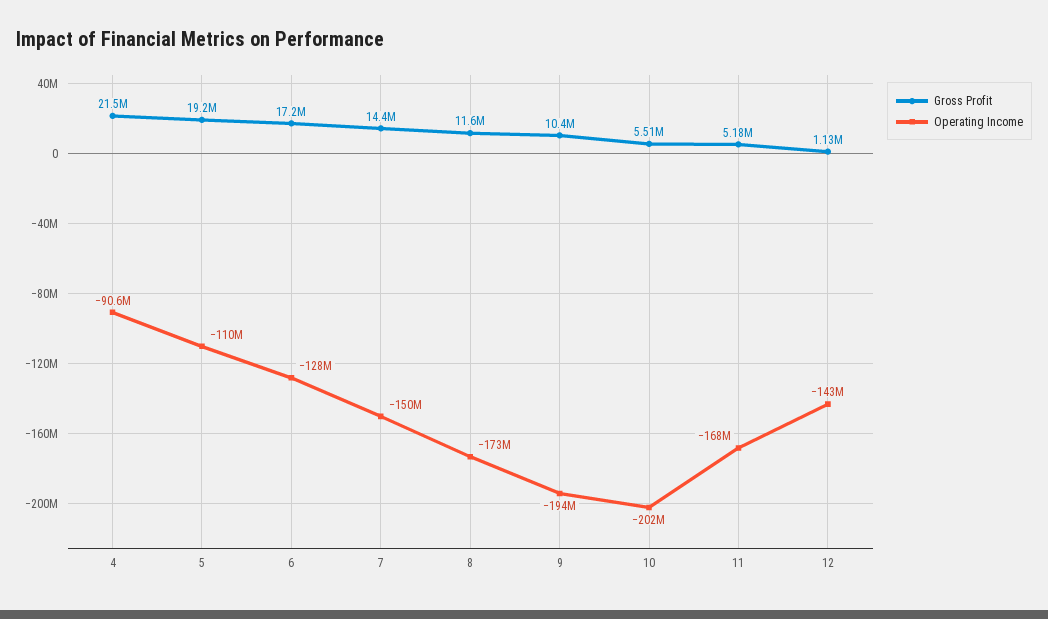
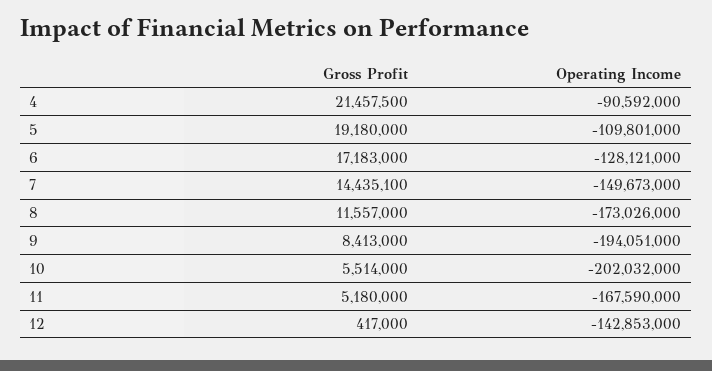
  {
    "Gross Profit": {
      "4": 21457500,
      "5": 19180000,
      "6": 17183000,
      "7": 14435100,
      "8": 11557000,
-     "9": 10400000,
+     "9": 8413000,
      "10": 5514000,
      "11": 5180000,
-     "12": 1130000
+     "12": 417000
    },
    "Operating Income": {
      "4": -90592000,
      "5": -109801000,
      "6": -128121000,
      "7": -149673000,
      "8": -173026000,
      "9": -194051000,
      "10": -202032000,
      "11": -167590000,
      "12": -142853000
    }
  }

